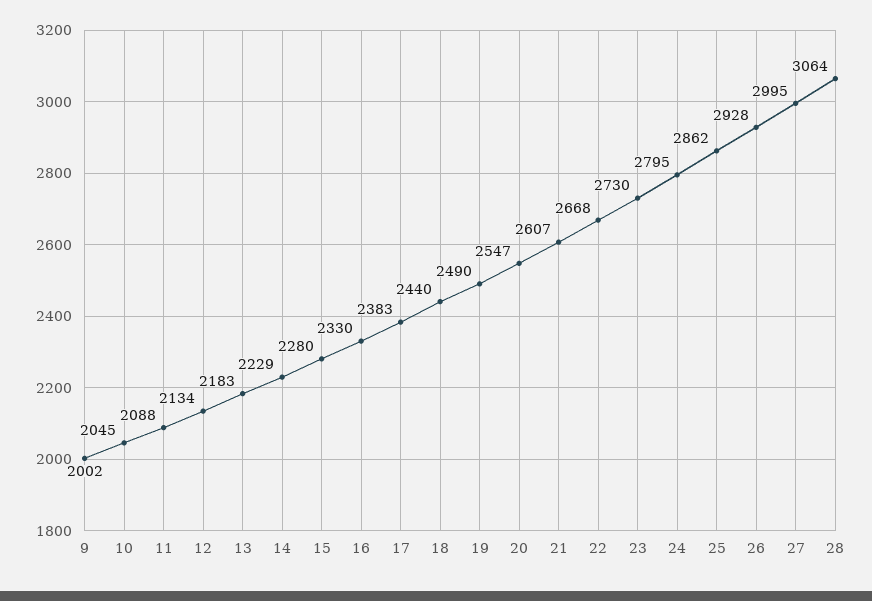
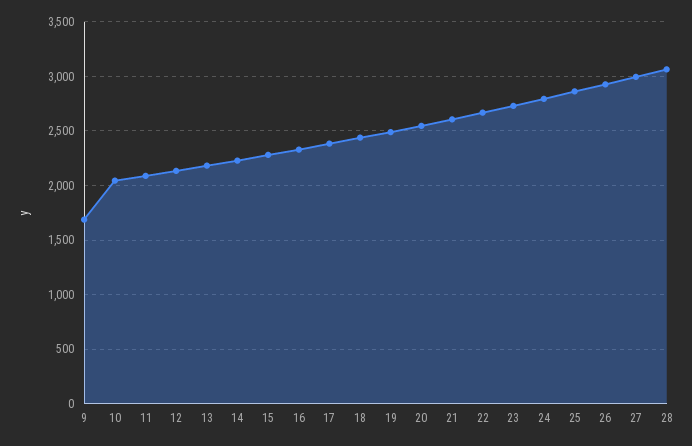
  {
-   "9": 2002,
+   "9": 1700,
    "10": 2045,
    "11": 2088,
    "12": 2134,
    "13": 2183,
    "14": 2229,
    "15": 2280,
    "16": 2330,
    "17": 2383,
    "18": 2440,
    "19": 2490,
    "20": 2547,
    "21": 2607,
    "22": 2668,
    "23": 2730,
    "24": 2795,
    "25": 2862,
    "26": 2928,
    "27": 2995,
    "28": 3064
  }

